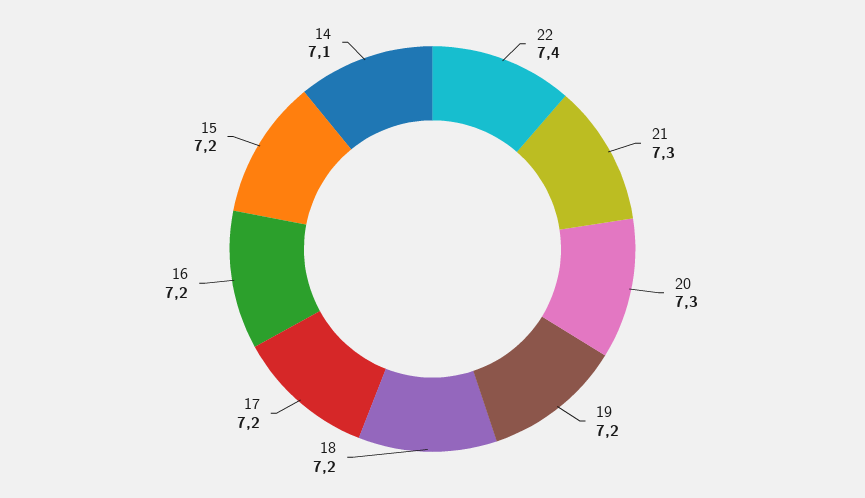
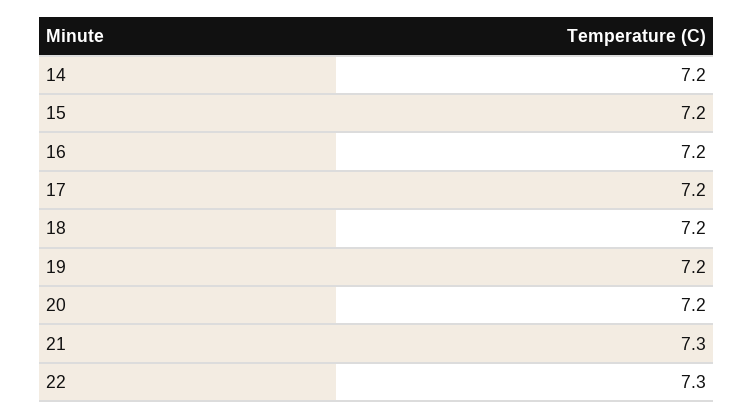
  {
-   "22": 7.4,
+   "22": 7.3,
    "21": 7.3,
-   "20": 7.3,
+   "20": 7.2,
    "19": 7.2,
    "18": 7.2,
    "17": 7.2,
    "16": 7.2,
    "15": 7.2,
-   "14": 7.1
+   "14": 7.2
  }

